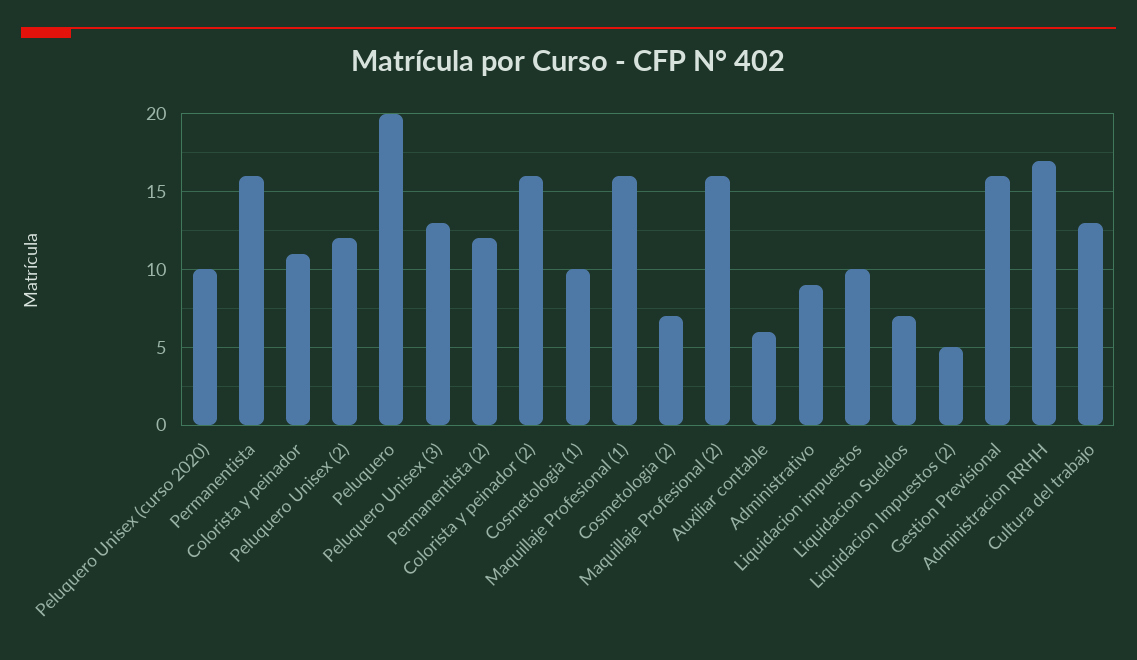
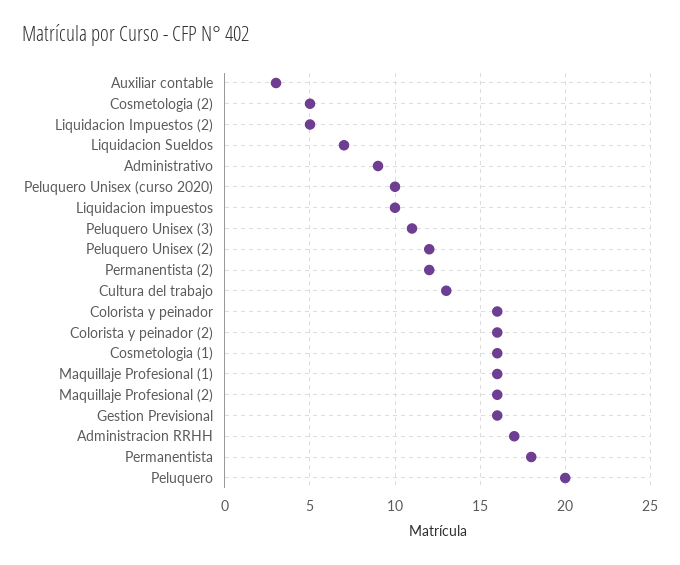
  {
    "Peluquero Unisex (curso 2020)": 10,
-   "Permanentista": 16,
+   "Permanentista": 18,
-   "Colorista y peinador": 11,
+   "Colorista y peinador": 16,
    "Peluquero Unisex (2)": 12,
    "Peluquero": 20,
-   "Peluquero Unisex (3)": 13,
+   "Peluquero Unisex (3)": 11,
    "Permanentista (2)": 12,
    "Colorista y peinador (2)": 16,
-   "Cosmetologia (1)": 10,
+   "Cosmetologia (1)": 16,
    "Maquillaje Profesional (1)": 16,
-   "Cosmetologia (2)": 7,
+   "Cosmetologia (2)": 5,
    "Maquillaje Profesional (2)": 16,
-   "Auxiliar contable": 6,
+   "Auxiliar contable": 3,
    "Administrativo": 9,
    "Liquidacion impuestos": 10,
    "Liquidacion Sueldos": 7,
    "Liquidacion Impuestos (2)": 5,
    "Gestion Previsional": 16,
    "Administracion RRHH": 17,
    "Cultura del trabajo": 13
  }

